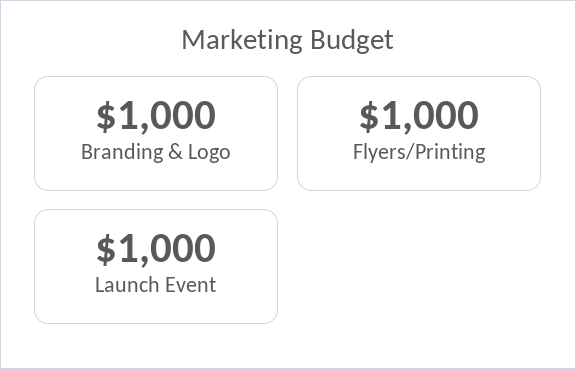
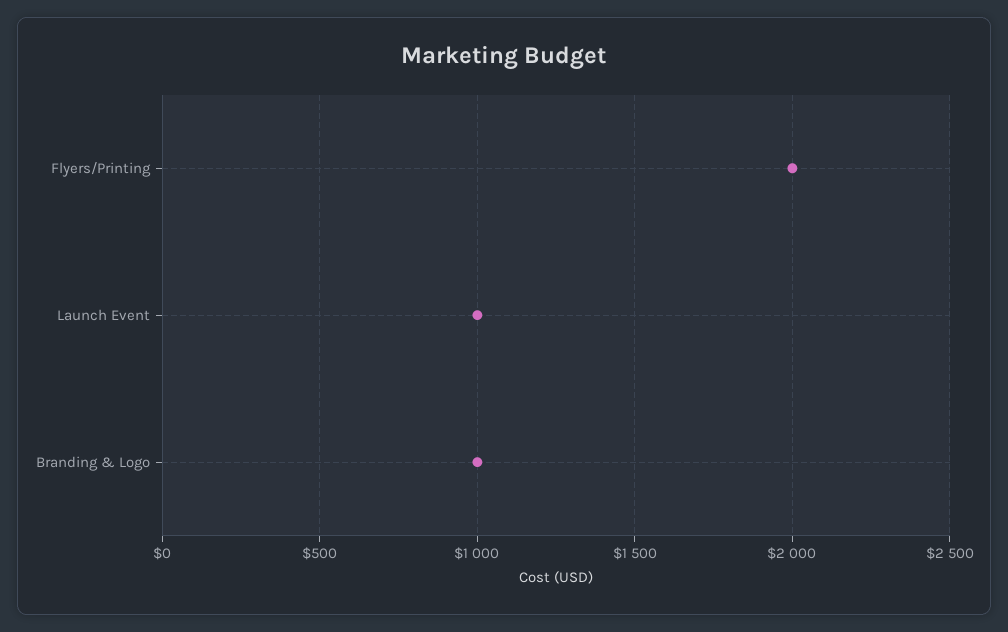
  {
    "Branding & Logo": 1000,
-   "Flyers/Printing": 1000,
+   "Flyers/Printing": 2000,
    "Launch Event": 1000
  }

